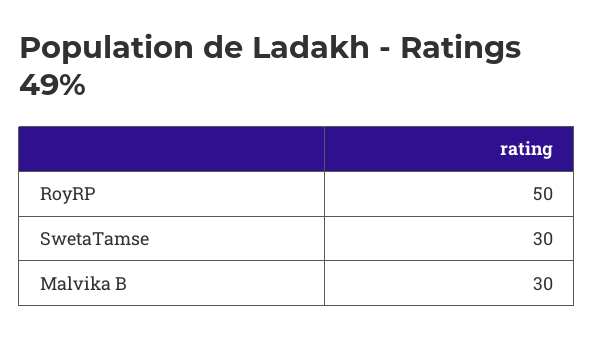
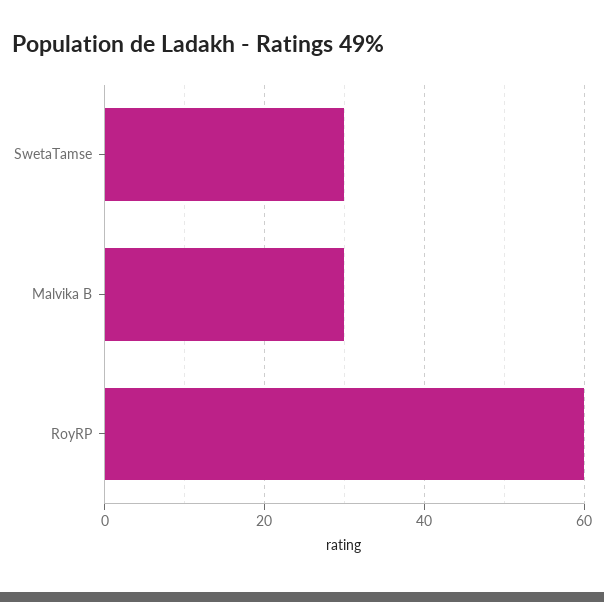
  {
-   "RoyRP": 50,
+   "RoyRP": 60,
    "SwetaTamse": 30,
    "Malvika B": 30
  }

